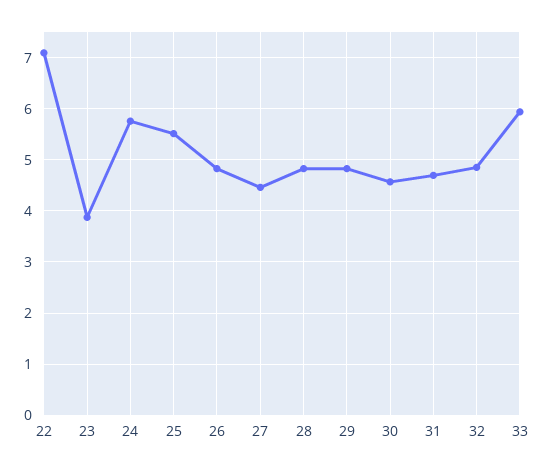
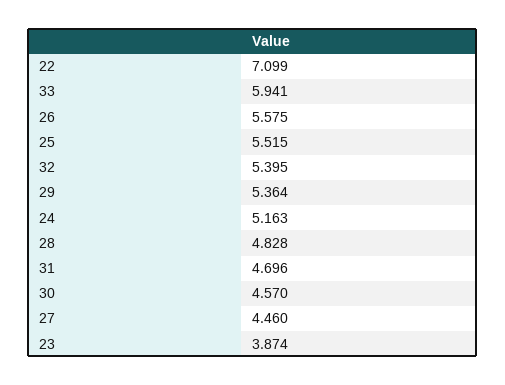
  {
    "22": 7.099,
    "23": 3.874,
-   "24": 5.8,
+   "24": 5.163,
    "25": 5.515,
-   "26": 4.8,
+   "26": 5.575,
    "27": 4.46,
    "28": 4.828,
-   "29": 4.8,
+   "29": 5.364,
    "30": 4.57,
    "31": 4.696,
-   "32": 4.8,
+   "32": 5.395,
    "33": 5.941
  }

